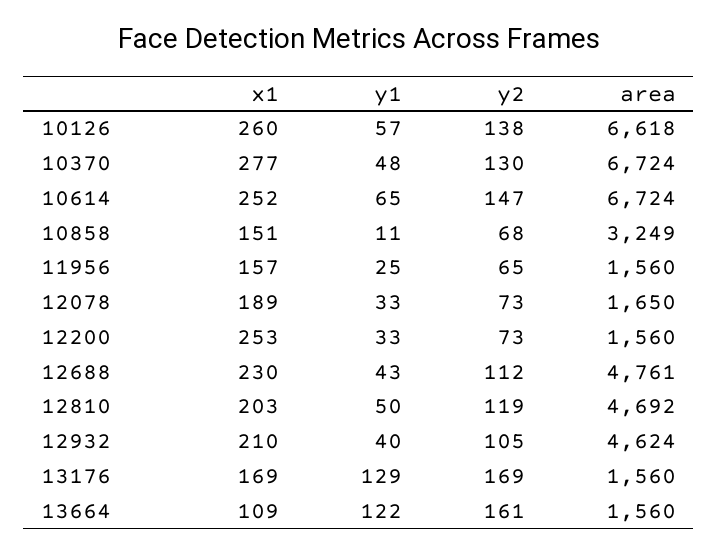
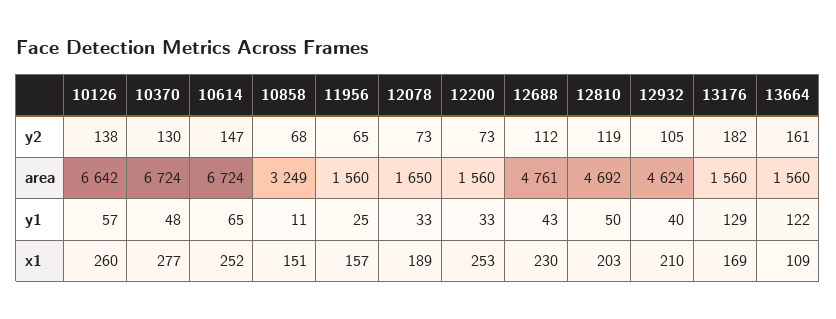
  {
    "x1": {
      "10126": 260,
      "10370": 277,
      "10614": 252,
      "10858": 151,
      "11956": 157,
      "12078": 189,
      "12200": 253,
      "12688": 230,
      "12810": 203,
      "12932": 210,
      "13176": 169,
      "13664": 109
    },
    "y1": {
      "10126": 57,
      "10370": 48,
      "10614": 65,
      "10858": 11,
      "11956": 25,
      "12078": 33,
      "12200": 33,
      "12688": 43,
      "12810": 50,
      "12932": 40,
      "13176": 129,
      "13664": 122
    },
    "y2": {
      "10126": 138,
      "10370": 130,
      "10614": 147,
      "10858": 68,
      "11956": 65,
      "12078": 73,
      "12200": 73,
      "12688": 112,
      "12810": 119,
      "12932": 105,
-     "13176": 169,
+     "13176": 182,
      "13664": 161
    },
    "area": {
-     "10126": 6618,
+     "10126": 6642,
      "10370": 6724,
      "10614": 6724,
      "10858": 3249,
      "11956": 1560,
      "12078": 1650,
      "12200": 1560,
      "12688": 4761,
      "12810": 4692,
      "12932": 4624,
      "13176": 1560,
      "13664": 1560
    }
  }

